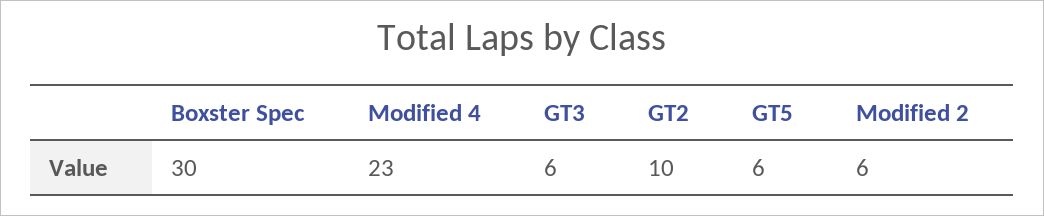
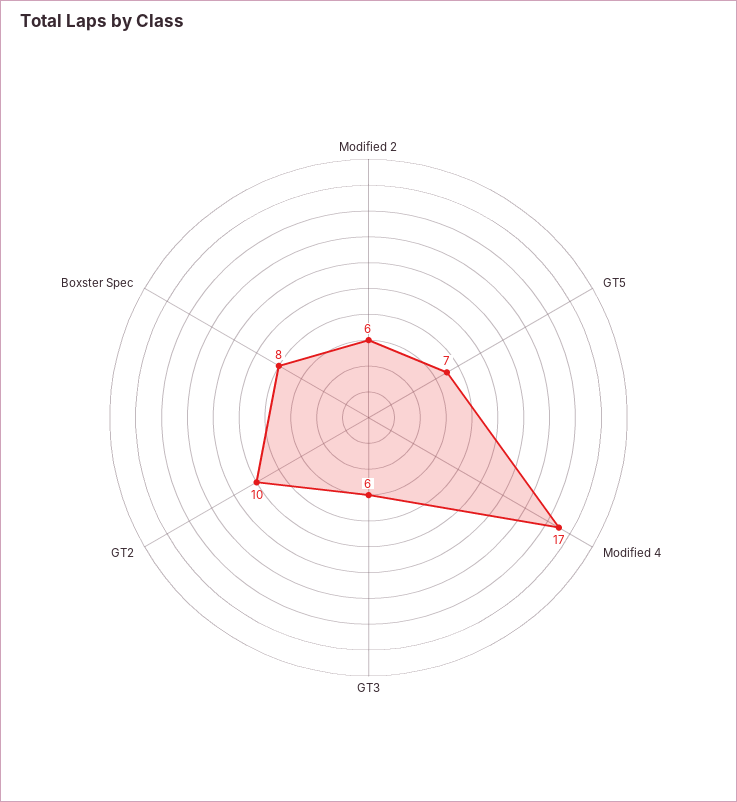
  {
-   "Boxster Spec": 30,
+   "Boxster Spec": 8,
-   "Modified 4": 23,
+   "Modified 4": 17,
    "GT3": 6,
    "GT2": 10,
-   "GT5": 6,
+   "GT5": 7,
    "Modified 2": 6
  }

